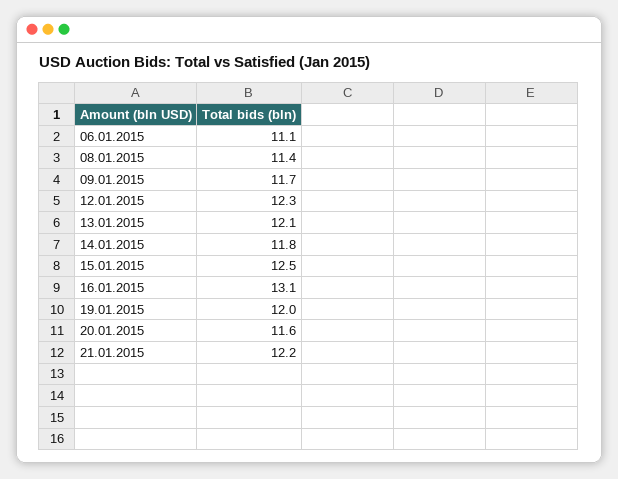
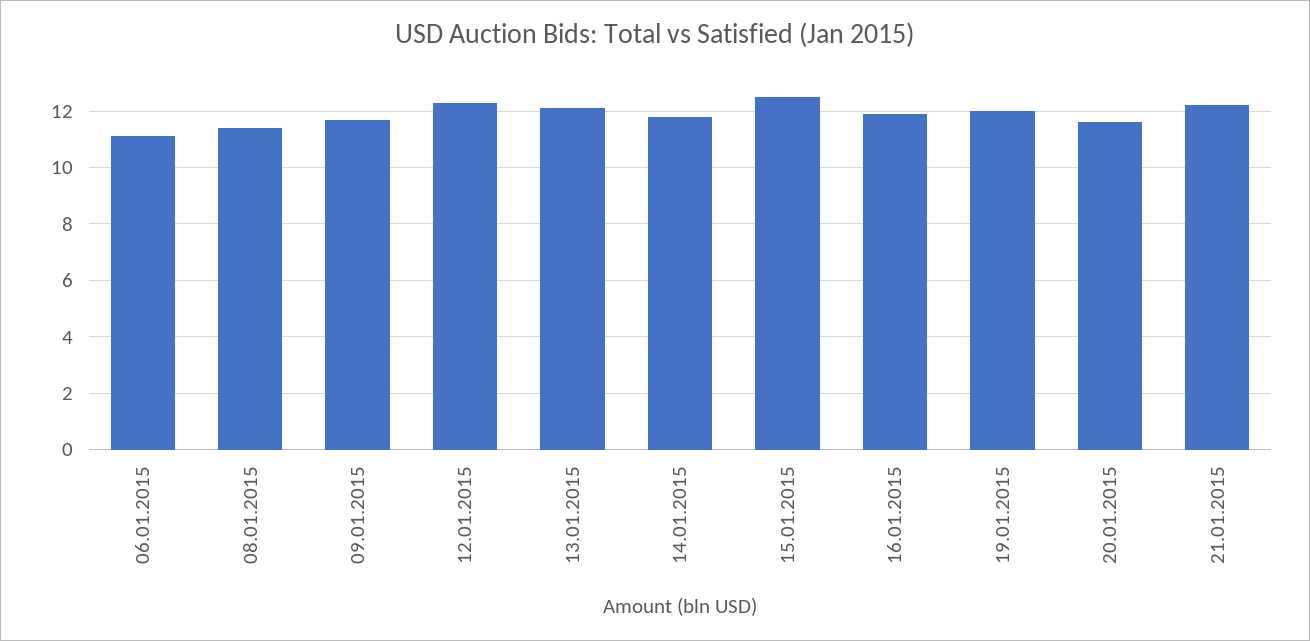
  {
    "06.01.2015": 11.1,
    "08.01.2015": 11.4,
    "09.01.2015": 11.7,
    "12.01.2015": 12.3,
    "13.01.2015": 12.1,
    "14.01.2015": 11.8,
    "15.01.2015": 12.5,
-   "16.01.2015": 13.1,
+   "16.01.2015": 12,
    "19.01.2015": 12,
    "20.01.2015": 11.6,
    "21.01.2015": 12.2
  }

